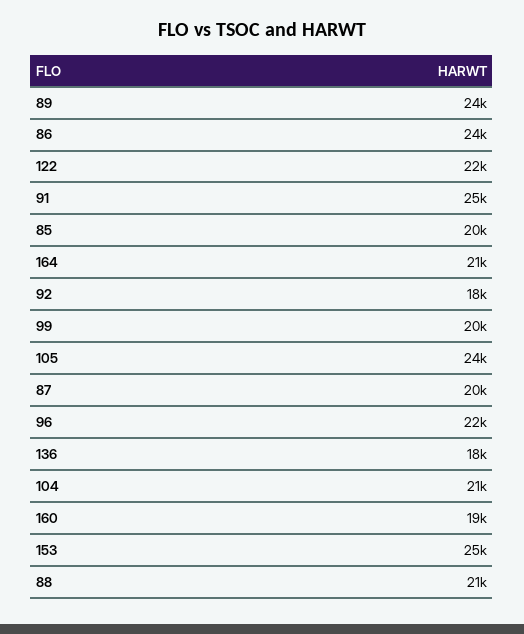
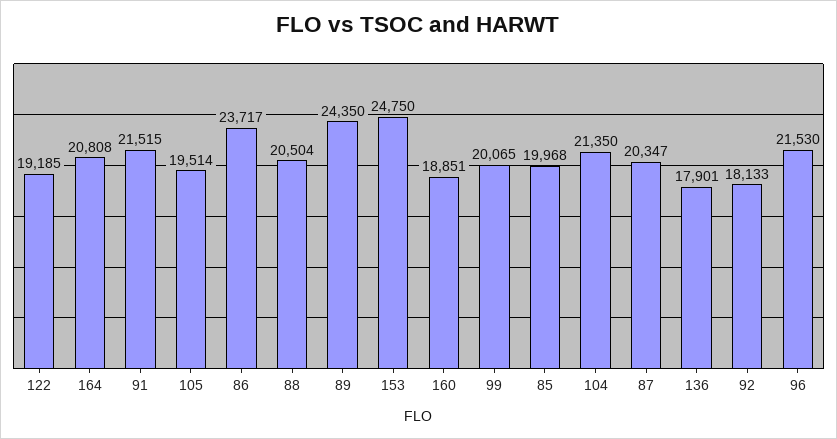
  {
    "89": 24350,
    "86": 23717,
-   "122": 22000,
+   "122": 19185,
-   "91": 25000,
+   "91": 21515,
    "85": 19968,
    "164": 20808,
    "92": 18133,
    "99": 20065,
-   "105": 24000,
+   "105": 19514,
    "87": 20347,
    "96": 21530,
    "136": 17901,
    "104": 21350,
    "160": 18851,
    "153": 24750,
    "88": 20504
  }

